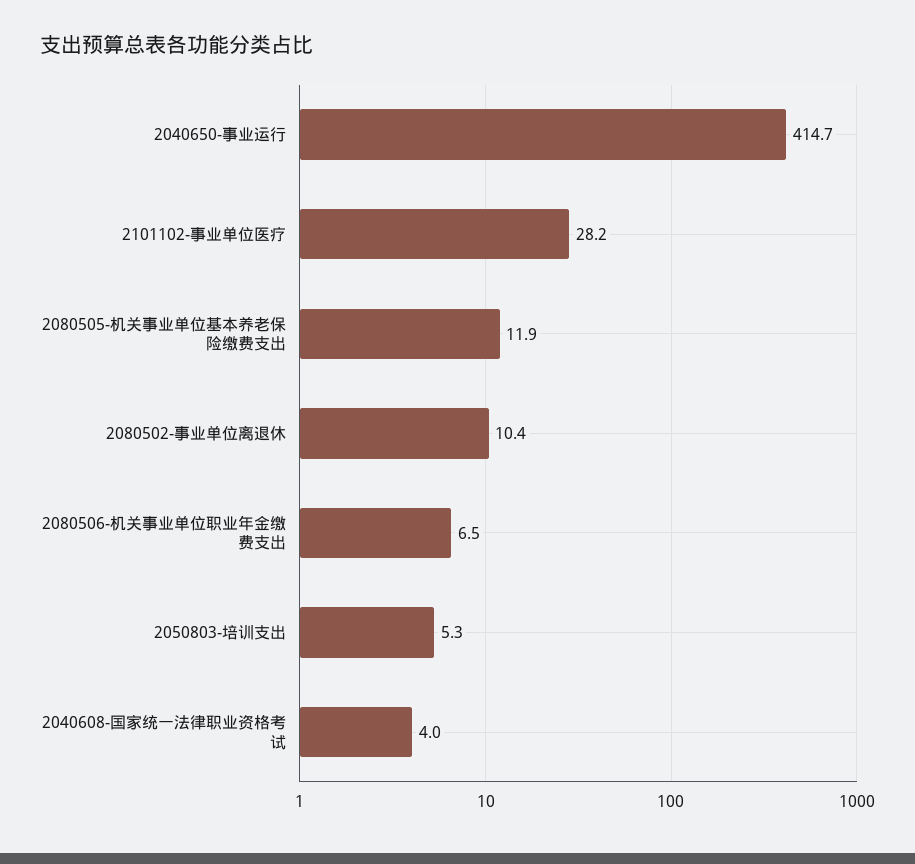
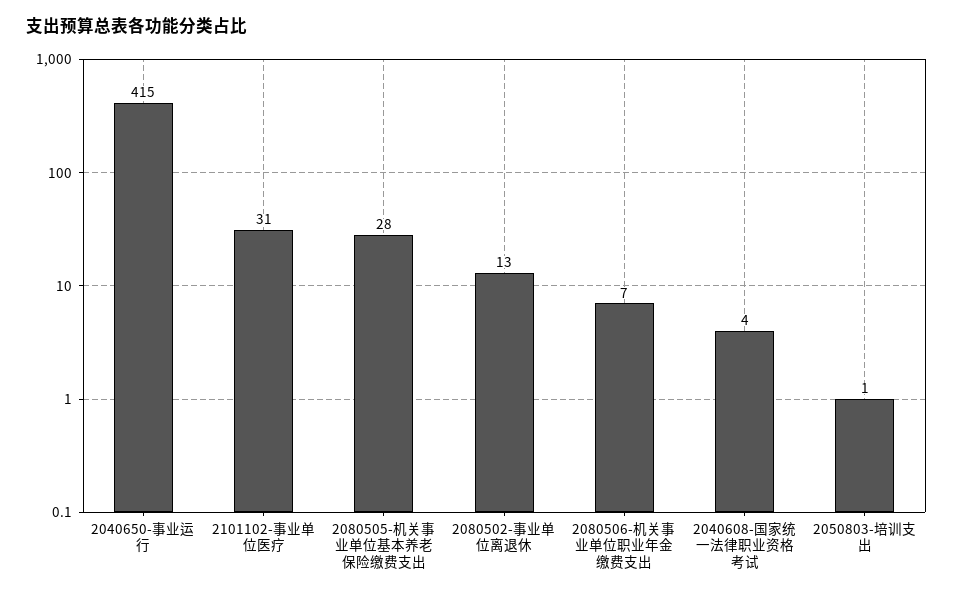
  {
    "2040650-事业运行": 414.7,
-   "2101102-事业单位医疗": 28.2,
+   "2101102-事业单位医疗": 31,
-   "2080505-机关事业单位基本养老保险缴费支出": 11.9,
+   "2080505-机关事业单位基本养老保险缴费支出": 28,
-   "2080502-事业单位离退休": 10.4,
+   "2080502-事业单位离退休": 13,
    "2080506-机关事业单位职业年金缴费支出": 6.5,
-   "2050803-培训支出": 5.3,
+   "2050803-培训支出": 1,
    "2040608-国家统一法律职业资格考试": 4
  }

